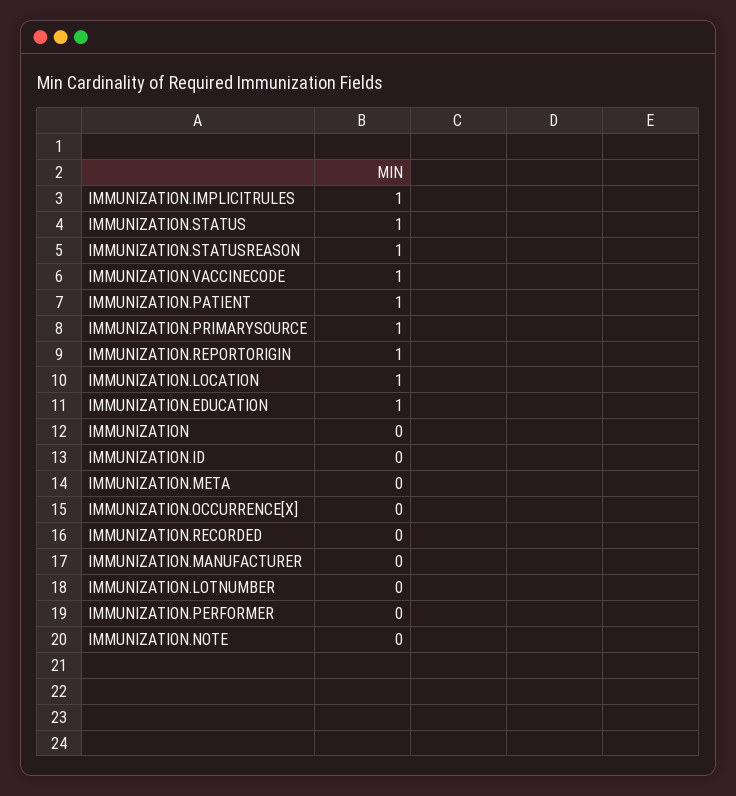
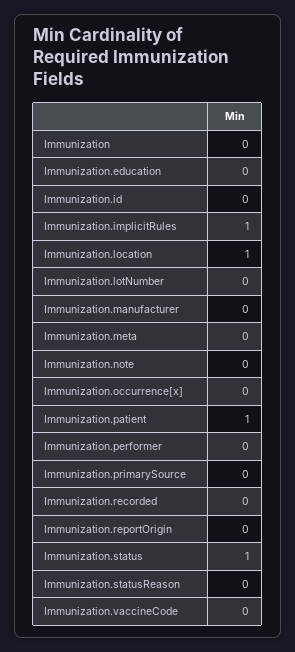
  {
    "IMMUNIZATION.IMPLICITRULES": 1,
    "IMMUNIZATION.STATUS": 1,
-   "IMMUNIZATION.STATUSREASON": 1,
+   "IMMUNIZATION.STATUSREASON": 0,
-   "IMMUNIZATION.VACCINECODE": 1,
+   "IMMUNIZATION.VACCINECODE": 0,
    "IMMUNIZATION.PATIENT": 1,
-   "IMMUNIZATION.PRIMARYSOURCE": 1,
+   "IMMUNIZATION.PRIMARYSOURCE": 0,
-   "IMMUNIZATION.REPORTORIGIN": 1,
+   "IMMUNIZATION.REPORTORIGIN": 0,
    "IMMUNIZATION.LOCATION": 1,
-   "IMMUNIZATION.EDUCATION": 1,
+   "IMMUNIZATION.EDUCATION": 0,
    "IMMUNIZATION": 0,
    "IMMUNIZATION.ID": 0,
    "IMMUNIZATION.META": 0,
    "IMMUNIZATION.OCCURRENCE[X]": 0,
    "IMMUNIZATION.RECORDED": 0,
    "IMMUNIZATION.MANUFACTURER": 0,
    "IMMUNIZATION.LOTNUMBER": 0,
    "IMMUNIZATION.PERFORMER": 0,
    "IMMUNIZATION.NOTE": 0
  }

